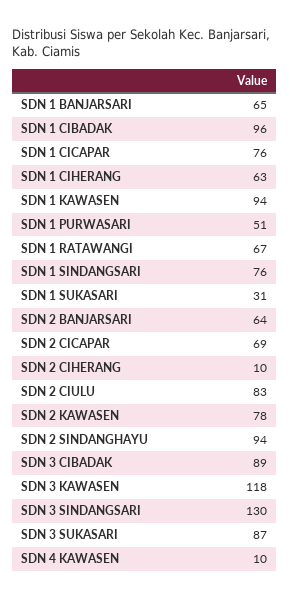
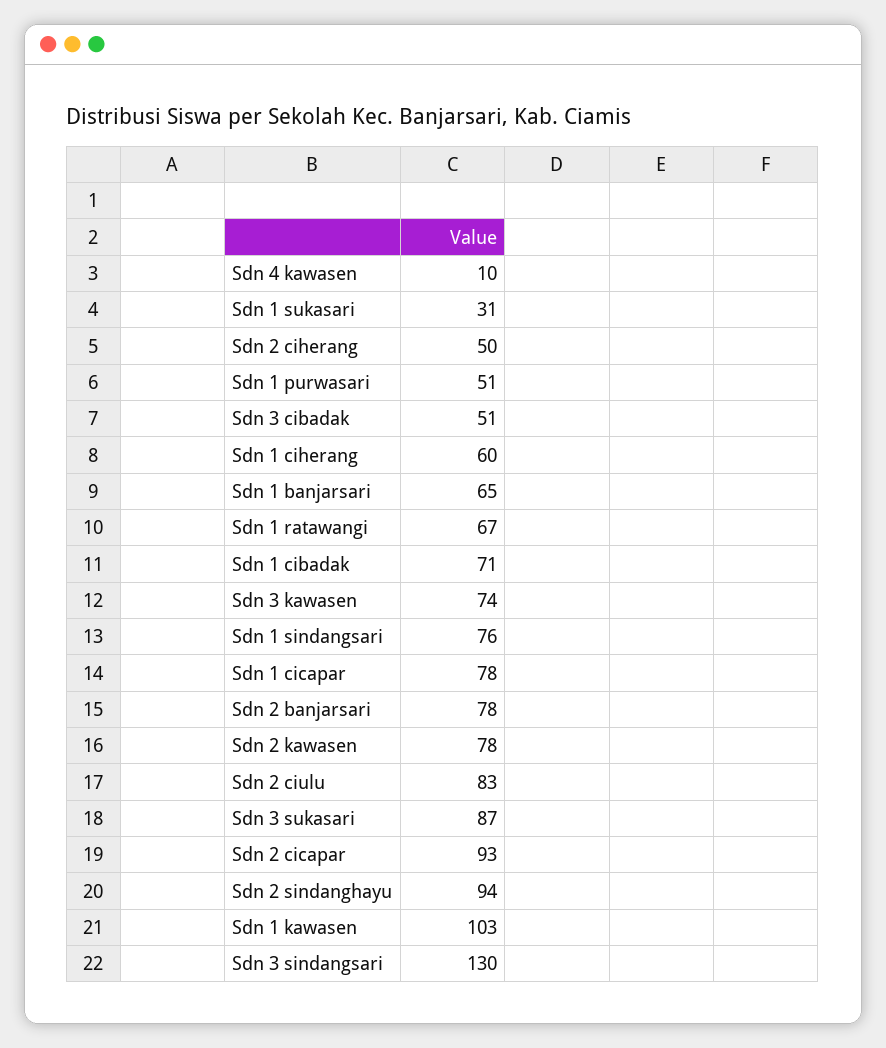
  {
    "SDN 1 BANJARSARI": 65,
-   "SDN 1 CIBADAK": 96,
+   "SDN 1 CIBADAK": 71,
-   "SDN 1 CICAPAR": 76,
+   "SDN 1 CICAPAR": 78,
-   "SDN 1 CIHERANG": 63,
+   "SDN 1 CIHERANG": 60,
-   "SDN 1 KAWASEN": 94,
+   "SDN 1 KAWASEN": 103,
    "SDN 1 PURWASARI": 51,
    "SDN 1 RATAWANGI": 67,
    "SDN 1 SINDANGSARI": 76,
    "SDN 1 SUKASARI": 31,
-   "SDN 2 BANJARSARI": 64,
+   "SDN 2 BANJARSARI": 78,
-   "SDN 2 CICAPAR": 69,
+   "SDN 2 CICAPAR": 93,
-   "SDN 2 CIHERANG": 10,
+   "SDN 2 CIHERANG": 50,
    "SDN 2 CIULU": 83,
    "SDN 2 KAWASEN": 78,
    "SDN 2 SINDANGHAYU": 94,
-   "SDN 3 CIBADAK": 89,
+   "SDN 3 CIBADAK": 51,
-   "SDN 3 KAWASEN": 118,
+   "SDN 3 KAWASEN": 74,
    "SDN 3 SINDANGSARI": 130,
    "SDN 3 SUKASARI": 87,
    "SDN 4 KAWASEN": 10
  }

